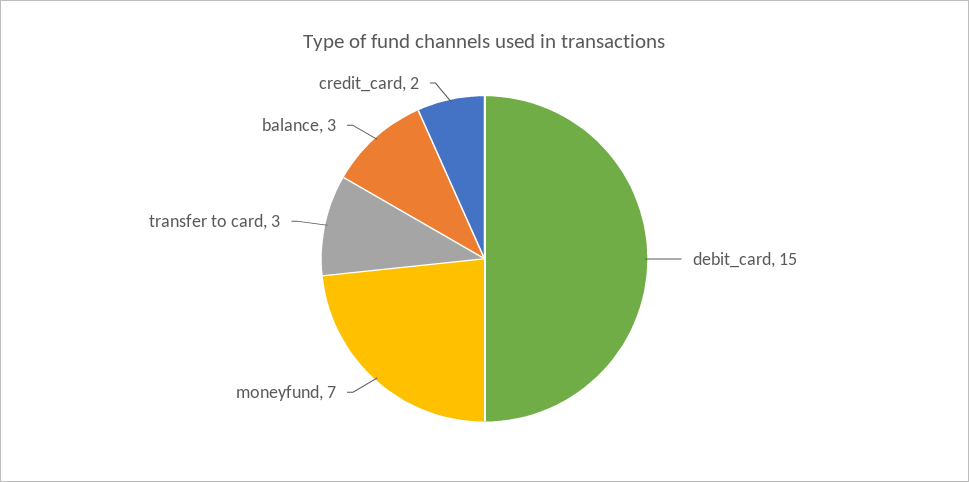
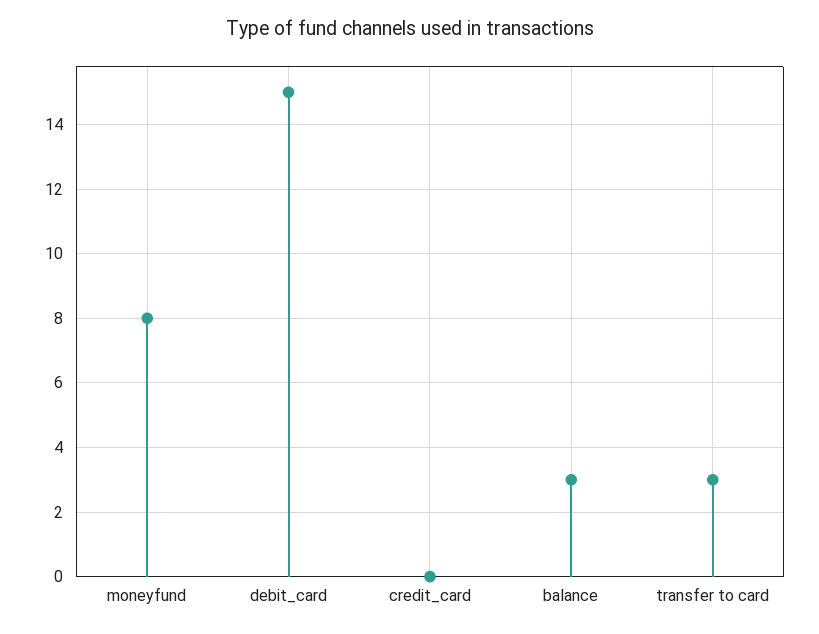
  {
    "debit_card": 15,
-   "moneyfund": 7,
+   "moneyfund": 8,
    "transfer to card": 3,
    "balance": 3,
-   "credit_card": 2
+   "credit_card": 0
  }

